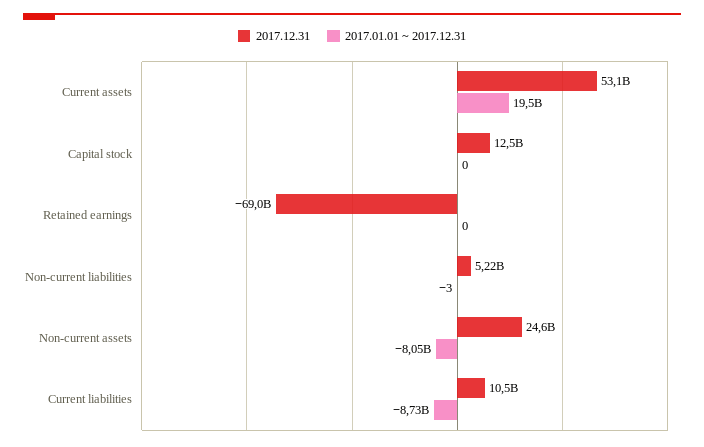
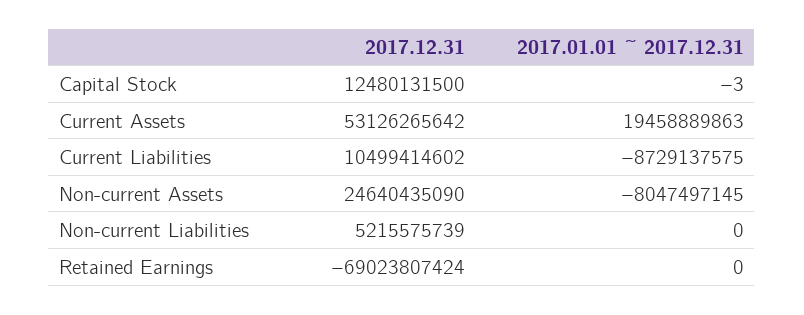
  {
    "2017.12.31": {
      "Current assets": 53126265642,
      "Capital stock": 12480131500,
      "Retained earnings": -69023807424,
      "Non-current liabilities": 5215575739,
      "Non-current assets": 24640435090,
      "Current liabilities": 10499414602
    },
    "2017.01.01 ~ 2017.12.31": {
      "Current assets": 19458889863,
-     "Capital stock": 0,
+     "Capital stock": -3,
      "Retained earnings": 0,
-     "Non-current liabilities": -3,
+     "Non-current liabilities": 0,
      "Non-current assets": -8047497145,
      "Current liabilities": -8729137575
    }
  }

